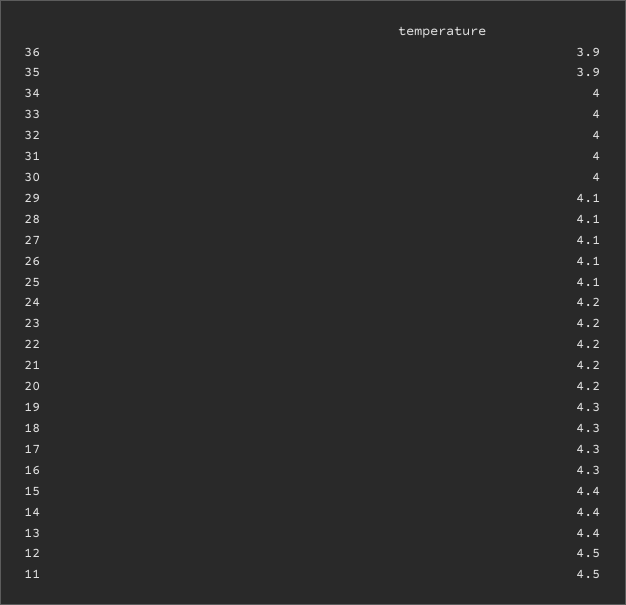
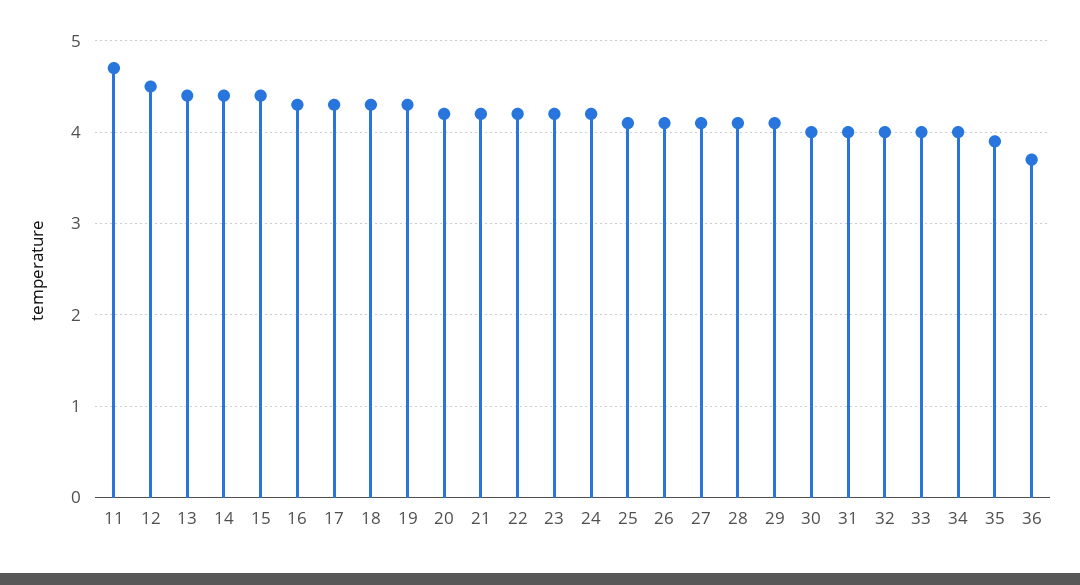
  {
-   "36": 3.9,
+   "36": 3.7,
    "35": 3.9,
    "34": 4,
    "33": 4,
    "32": 4,
    "31": 4,
    "30": 4,
    "29": 4.1,
    "28": 4.1,
    "27": 4.1,
    "26": 4.1,
    "25": 4.1,
    "24": 4.2,
    "23": 4.2,
    "22": 4.2,
    "21": 4.2,
    "20": 4.2,
    "19": 4.3,
    "18": 4.3,
    "17": 4.3,
    "16": 4.3,
    "15": 4.4,
    "14": 4.4,
    "13": 4.4,
    "12": 4.5,
-   "11": 4.5
+   "11": 4.7
  }

